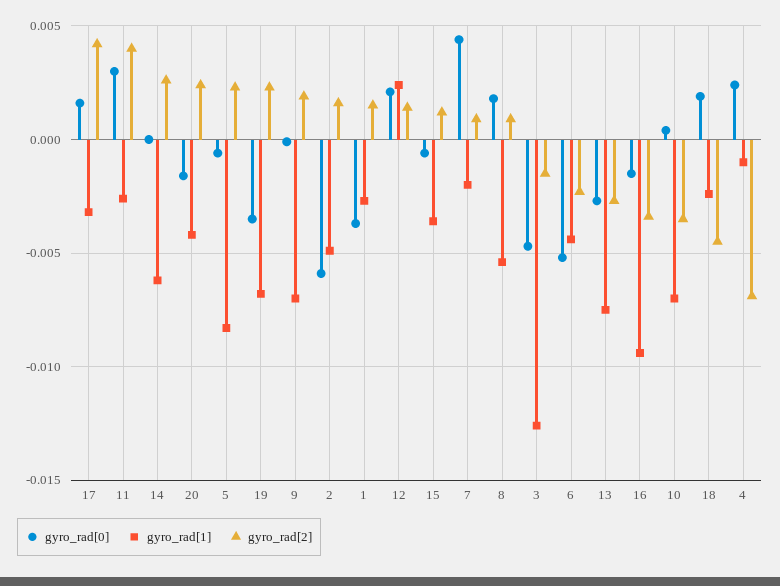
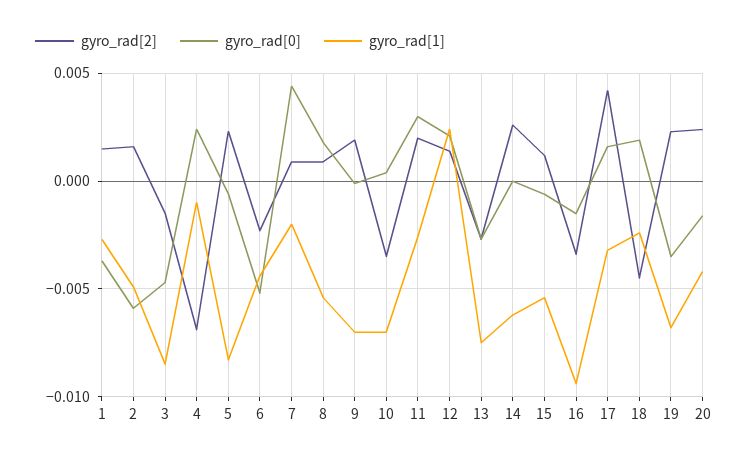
  {
    "gyro_rad[0]": {
      "17": 0.0015,
      "11": 0.003,
      "14": 0,
      "20": -0.0015,
      "5": -0.0005,
      "19": -0.0035,
      "9": 0,
      "2": -0.006,
      "1": -0.0035,
      "12": 0.002,
      "15": -0.0005,
      "7": 0.0045,
      "8": 0.002,
      "3": -0.0045,
      "6": -0.005,
      "13": -0.0025,
      "16": -0.0015,
      "10": 0.0005,
      "18": 0.002,
      "4": 0.0025
    },
    "gyro_rad[1]": {
      "17": -0.003,
      "11": -0.0025,
      "14": -0.006,
      "20": -0.004,
      "5": -0.0085,
      "19": -0.007,
      "9": -0.007,
      "2": -0.005,
      "1": -0.0025,
      "12": 0.0025,
-     "15": -0.0035,
+     "15": -0.0055,
      "7": -0.002,
      "8": -0.0055,
-     "3": -0.0125,
+     "3": -0.0085,
      "6": -0.0045,
      "13": -0.0075,
      "16": -0.0095,
      "10": -0.007,
      "18": -0.0025,
      "4": -0.001
    },
    "gyro_rad[2]": {
      "17": 0.004,
-     "11": 0.004,
+     "11": 0.002,
      "14": 0.0025,
      "20": 0.0025,
      "5": 0.0025,
      "19": 0.0025,
      "9": 0.002,
      "2": 0.0015,
      "1": 0.0015,
      "12": 0.0015,
      "15": 0.001,
      "7": 0.001,
      "8": 0.001,
      "3": -0.0015,
      "6": -0.0025,
      "13": -0.0025,
      "16": -0.0035,
      "10": -0.0035,
      "18": -0.0045,
      "4": -0.007
    }
  }

